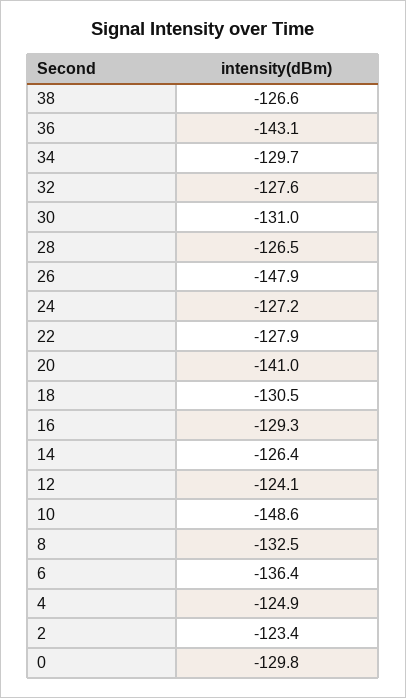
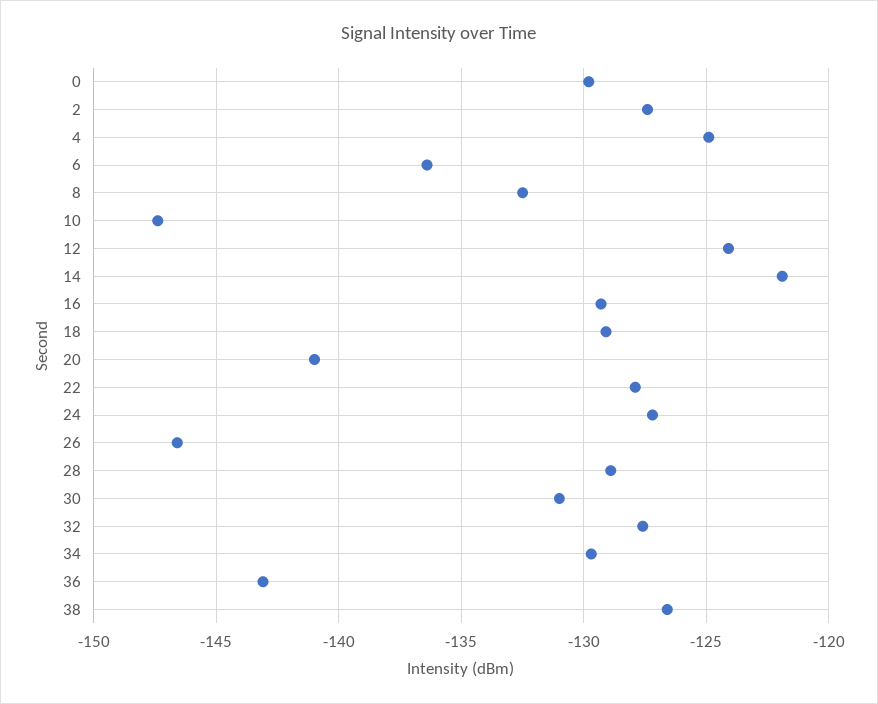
  {
    "38": -126.6,
    "36": -143.1,
    "34": -129.7,
    "32": -127.6,
    "30": -131,
-   "28": -126.5,
+   "28": -129,
-   "26": -147.9,
+   "26": -146.5,
    "24": -127.2,
    "22": -127.9,
    "20": -141,
-   "18": -130.5,
+   "18": -129,
    "16": -129.3,
-   "14": -126.4,
+   "14": -122,
    "12": -124.1,
-   "10": -148.6,
+   "10": -147.5,
    "8": -132.5,
    "6": -136.4,
    "4": -124.9,
-   "2": -123.4,
+   "2": -127.5,
    "0": -129.8
  }

